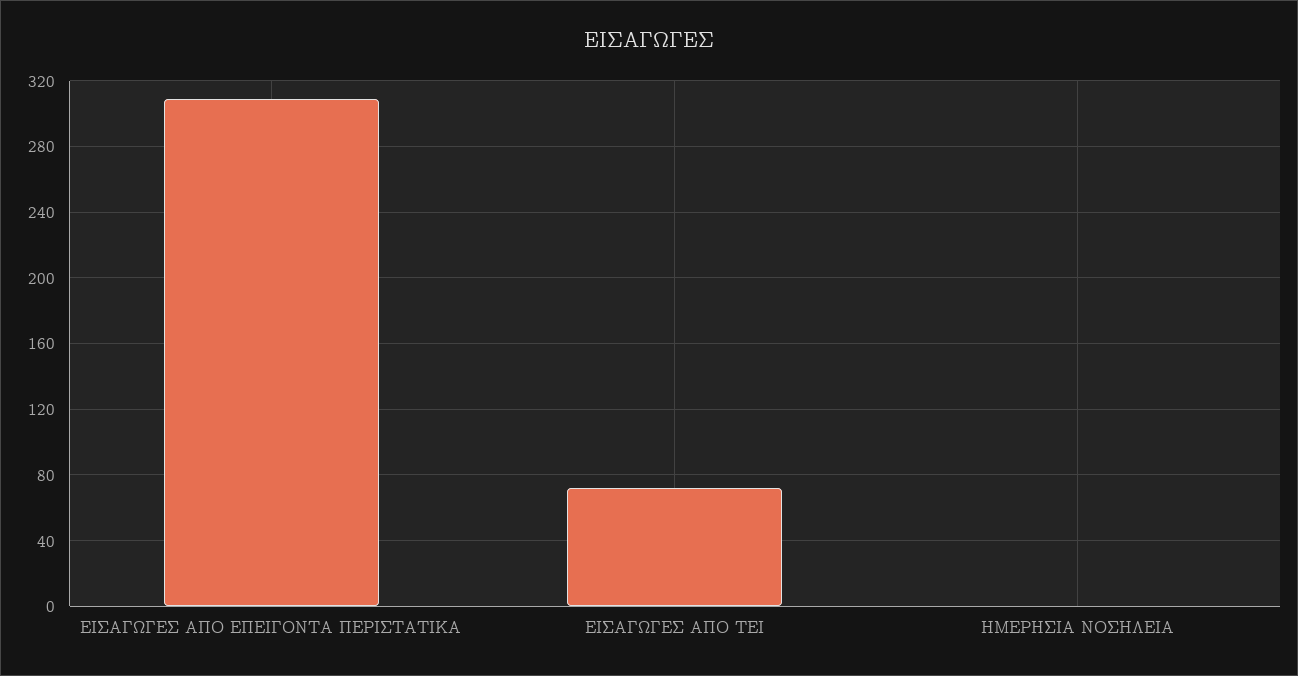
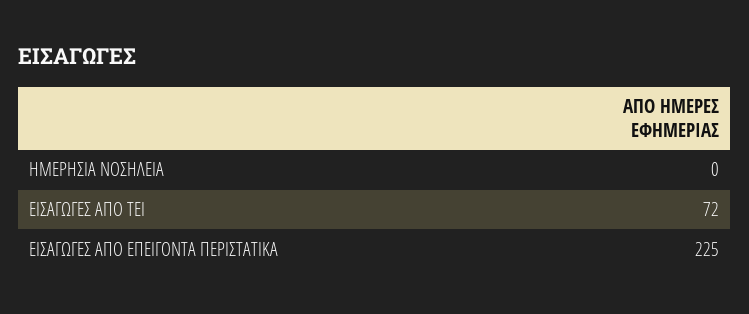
  {
-   "ΕΙΣΑΓΩΓΕΣ ΑΠΟ ΕΠΕΙΓΟΝΤΑ ΠΕΡΙΣΤΑΤΙΚΑ": 310,
+   "ΕΙΣΑΓΩΓΕΣ ΑΠΟ ΕΠΕΙΓΟΝΤΑ ΠΕΡΙΣΤΑΤΙΚΑ": 225,
    "ΕΙΣΑΓΩΓΕΣ ΑΠΟ ΤΕΙ": 72,
    "ΗΜΕΡΗΣΙΑ ΝΟΣΗΛΕΙΑ": 0
  }

